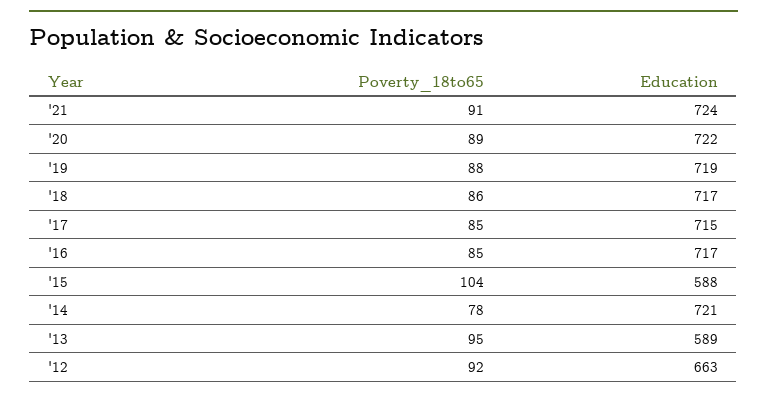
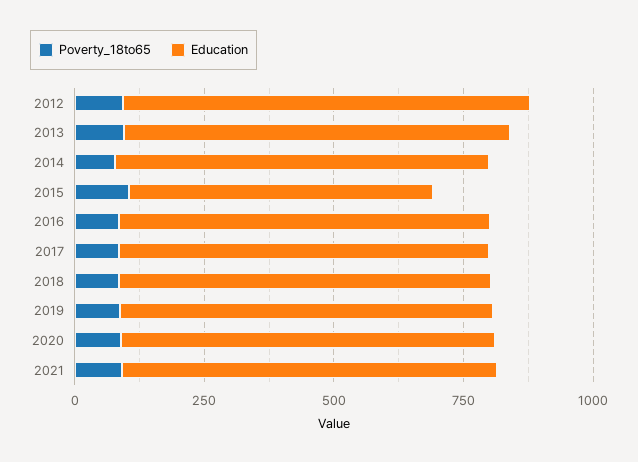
  {
    "Poverty_18to65": {
      "'21": 91,
      "'20": 89,
      "'19": 88,
      "'18": 86,
      "'17": 85,
      "'16": 85,
      "'15": 104,
      "'14": 78,
      "'13": 95,
      "'12": 92
    },
    "Education": {
      "'21": 724,
      "'20": 722,
      "'19": 719,
      "'18": 717,
      "'17": 715,
      "'16": 717,
      "'15": 588,
      "'14": 721,
-     "'13": 589,
+     "'13": 750,
-     "'12": 663
+     "'12": 800
    }
  }

